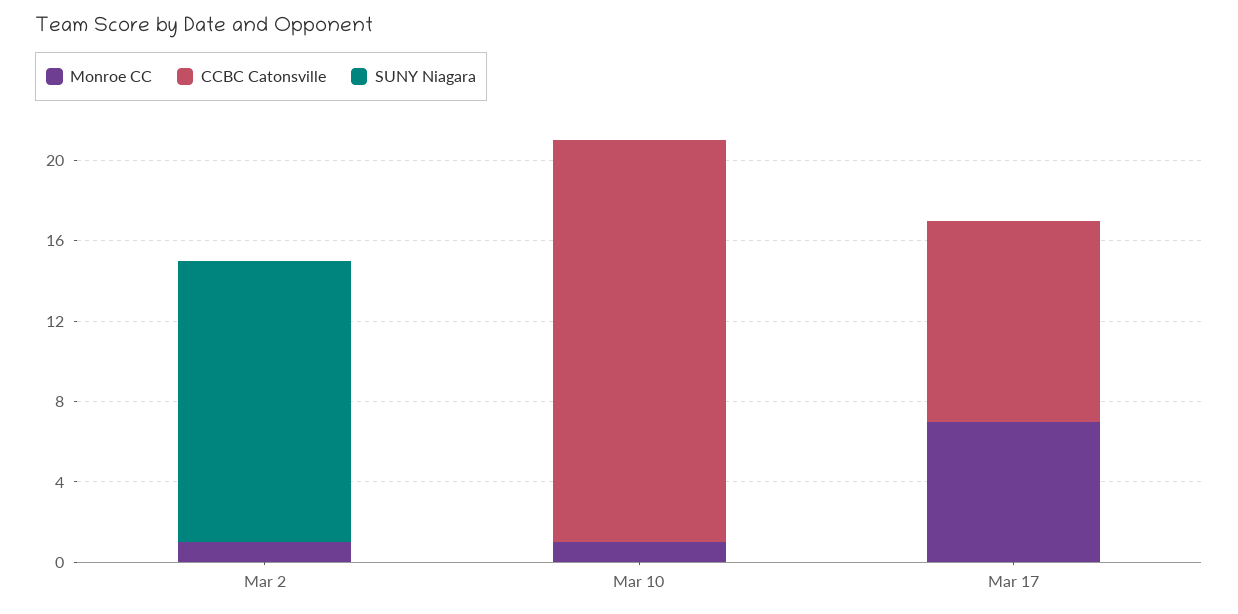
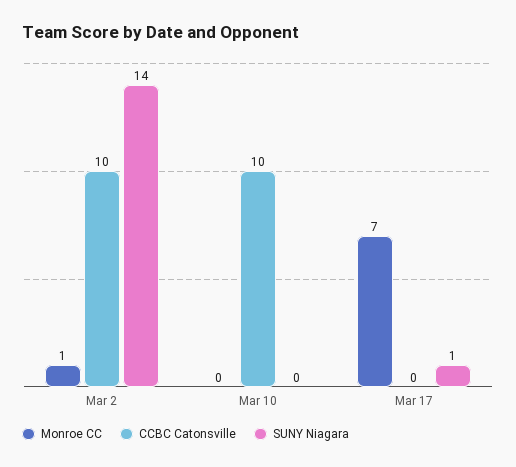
  {
    "Monroe CC": {
      "Mar 2": 1,
-     "Mar 10": 1,
+     "Mar 10": 0,
      "Mar 17": 7
    },
    "CCBC Catonsville": {
-     "Mar 2": 0,
+     "Mar 2": 10,
-     "Mar 10": 20,
+     "Mar 10": 10,
-     "Mar 17": 10
+     "Mar 17": 0
    },
    "SUNY Niagara": {
      "Mar 2": 14,
      "Mar 10": 0,
-     "Mar 17": 0
+     "Mar 17": 1
    }
  }

